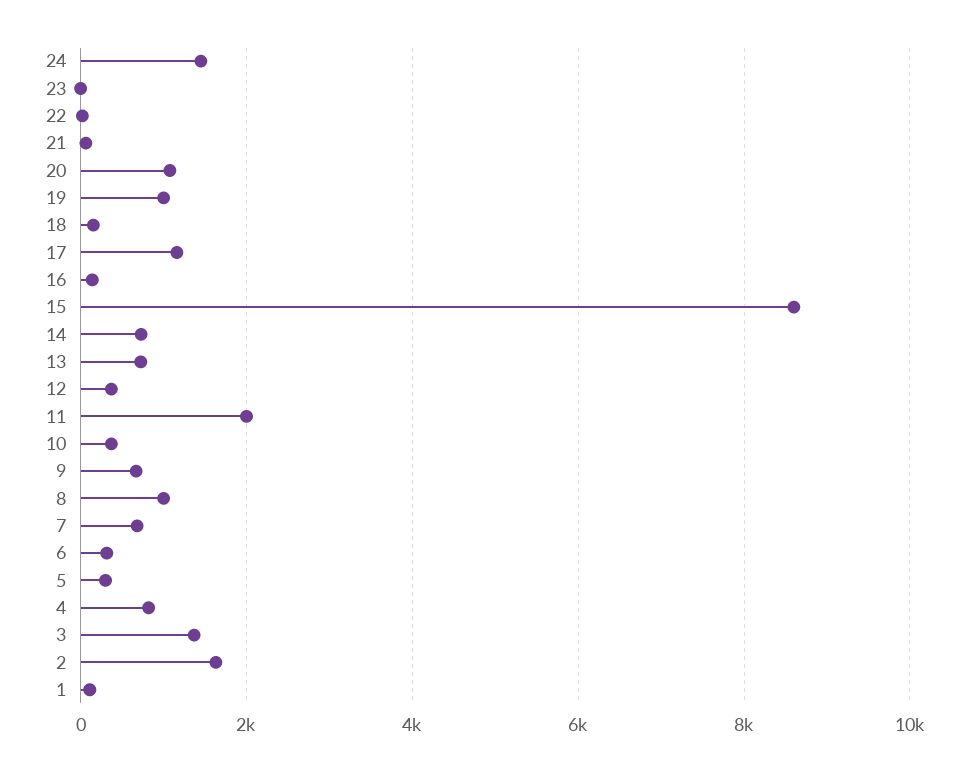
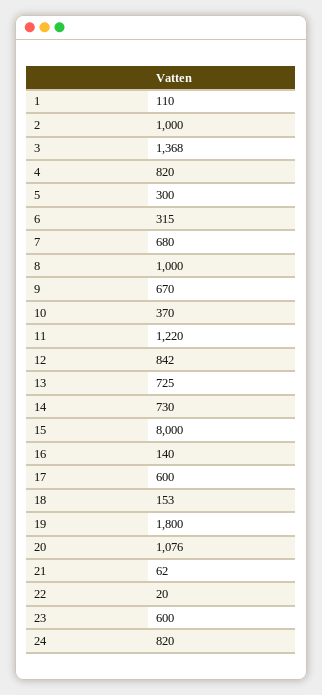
  {
-   "24": 1400,
+   "24": 820,
-   "23": 0,
+   "23": 600,
    "22": 20,
    "21": 62,
    "20": 1076,
-   "19": 1000,
+   "19": 1800,
    "18": 153,
-   "17": 1200,
+   "17": 600,
    "16": 140,
-   "15": 8600,
+   "15": 8000,
    "14": 730,
    "13": 725,
-   "12": 400,
+   "12": 842,
-   "11": 2000,
+   "11": 1220,
    "10": 370,
    "9": 670,
    "8": 1000,
    "7": 680,
    "6": 315,
    "5": 300,
    "4": 820,
    "3": 1368,
-   "2": 1600,
+   "2": 1000,
    "1": 110
  }

